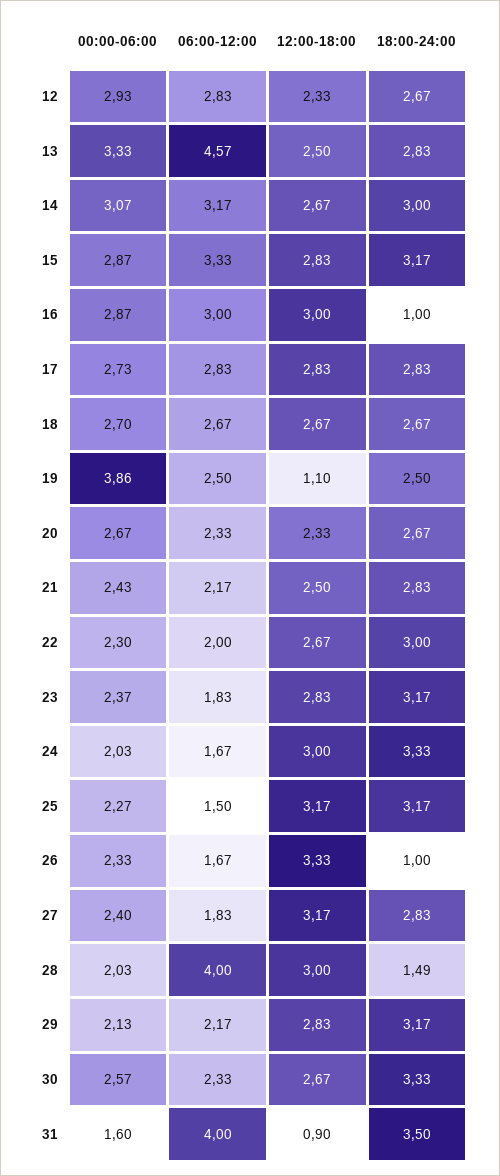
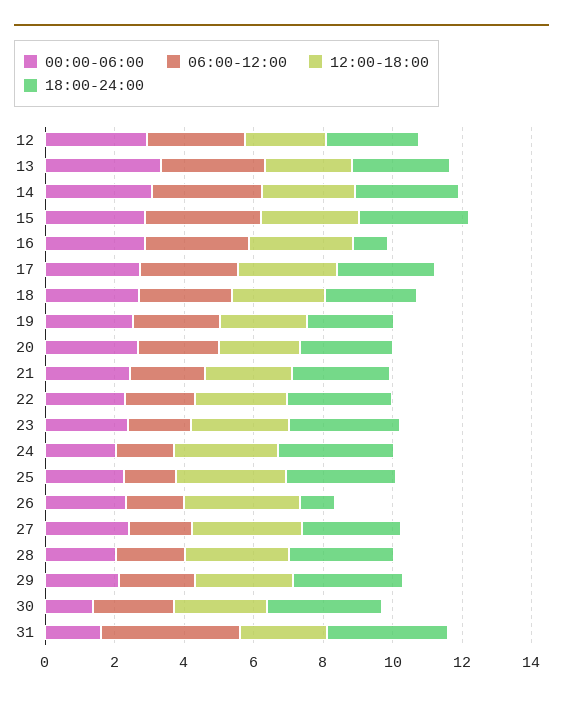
  {
    "00:00-06:00": {
      "12": 2.93,
      "13": 3.33,
      "14": 3.07,
      "15": 2.87,
      "16": 2.87,
      "17": 2.73,
      "18": 2.7,
-     "19": 3.86,
+     "19": 2.5,
      "20": 2.67,
      "21": 2.43,
      "22": 2.3,
      "23": 2.37,
      "24": 2.03,
      "25": 2.27,
      "26": 2.33,
      "27": 2.4,
      "28": 2.03,
      "29": 2.13,
-     "30": 2.57,
+     "30": 1.5,
      "31": 1.6
    },
    "06:00-12:00": {
      "12": 2.83,
-     "13": 4.57,
+     "13": 3,
      "14": 3.17,
      "15": 3.33,
      "16": 3,
      "17": 2.83,
      "18": 2.67,
      "19": 2.5,
      "20": 2.33,
      "21": 2.17,
      "22": 2,
      "23": 1.83,
      "24": 1.67,
      "25": 1.5,
      "26": 1.67,
      "27": 1.83,
-     "28": 4,
+     "28": 2,
      "29": 2.17,
      "30": 2.33,
      "31": 4
    },
    "12:00-18:00": {
      "12": 2.33,
      "13": 2.5,
      "14": 2.67,
      "15": 2.83,
      "16": 3,
      "17": 2.83,
      "18": 2.67,
-     "19": 1.1,
+     "19": 2.5,
      "20": 2.33,
      "21": 2.5,
      "22": 2.67,
      "23": 2.83,
      "24": 3,
      "25": 3.17,
      "26": 3.33,
      "27": 3.17,
      "28": 3,
      "29": 2.83,
      "30": 2.67,
-     "31": 0.9
+     "31": 2.5
    },
    "18:00-24:00": {
      "12": 2.67,
      "13": 2.83,
      "14": 3,
      "15": 3.17,
      "16": 1,
      "17": 2.83,
      "18": 2.67,
      "19": 2.5,
      "20": 2.67,
      "21": 2.83,
      "22": 3,
      "23": 3.17,
      "24": 3.33,
      "25": 3.17,
      "26": 1,
      "27": 2.83,
-     "28": 1.49,
+     "28": 3,
      "29": 3.17,
      "30": 3.33,
      "31": 3.5
    }
  }

